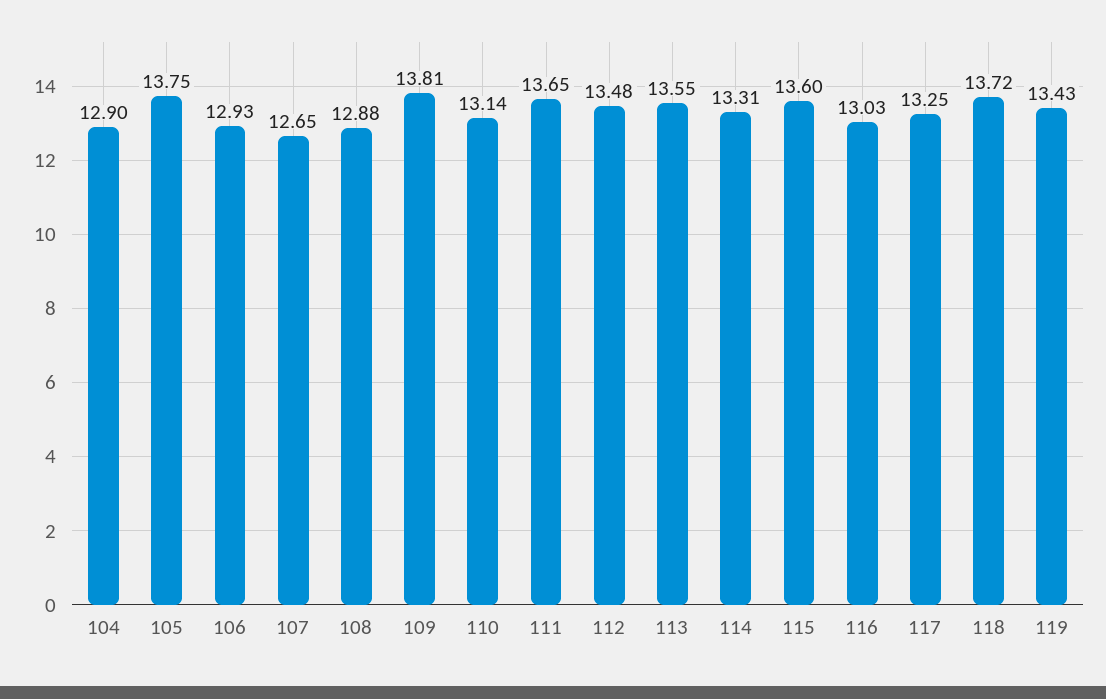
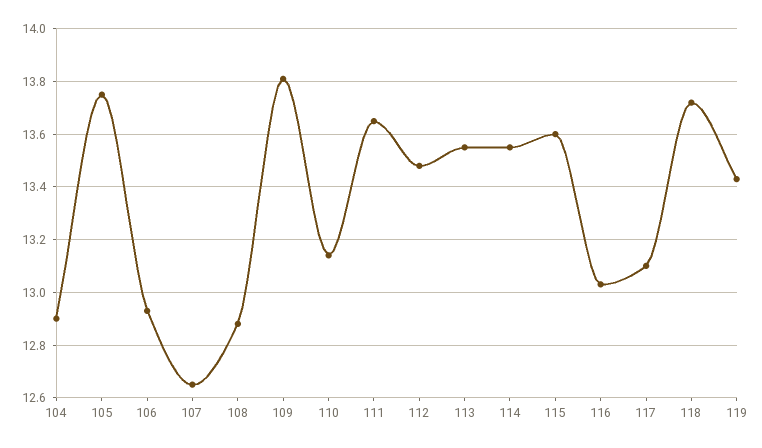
  {
    "104": 12.9,
    "105": 13.75,
    "106": 12.93,
    "107": 12.65,
    "108": 12.88,
    "109": 13.81,
    "110": 13.14,
    "111": 13.65,
    "112": 13.48,
    "113": 13.55,
-   "114": 13.31,
+   "114": 13.55,
    "115": 13.6,
    "116": 13.03,
-   "117": 13.25,
+   "117": 13.1,
    "118": 13.72,
    "119": 13.43
  }

